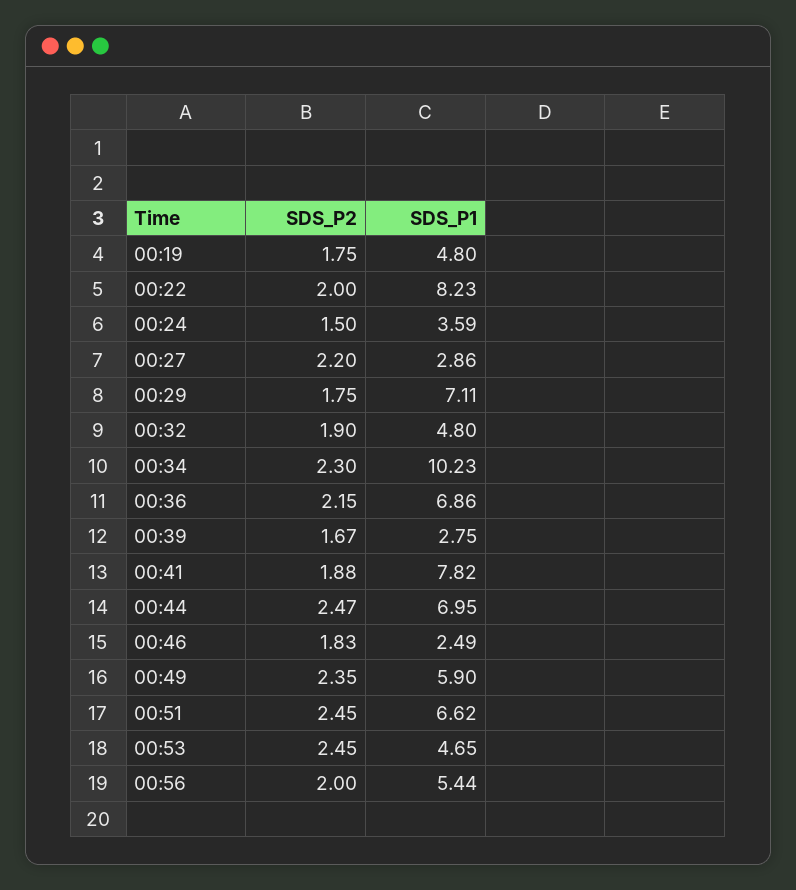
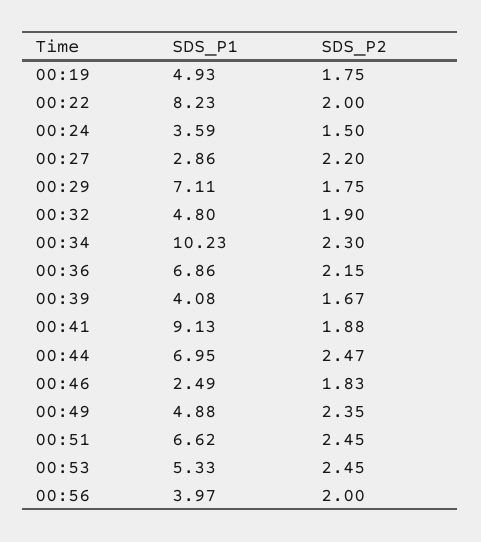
  {
    "SDS_P2": {
      "00:19": 1.75,
      "00:22": 2,
      "00:24": 1.5,
      "00:27": 2.2,
      "00:29": 1.75,
      "00:32": 1.9,
      "00:34": 2.3,
      "00:36": 2.15,
      "00:39": 1.67,
      "00:41": 1.88,
      "00:44": 2.47,
      "00:46": 1.83,
      "00:49": 2.35,
      "00:51": 2.45,
      "00:53": 2.45,
      "00:56": 2
    },
    "SDS_P1": {
-     "00:19": 4.8,
+     "00:19": 4.93,
      "00:22": 8.23,
      "00:24": 3.59,
      "00:27": 2.86,
      "00:29": 7.11,
      "00:32": 4.8,
      "00:34": 10.23,
      "00:36": 6.86,
-     "00:39": 2.75,
+     "00:39": 4.08,
-     "00:41": 7.82,
+     "00:41": 9.13,
      "00:44": 6.95,
      "00:46": 2.49,
-     "00:49": 5.9,
+     "00:49": 4.88,
      "00:51": 6.62,
-     "00:53": 4.65,
+     "00:53": 5.33,
-     "00:56": 5.44
+     "00:56": 3.97
    }
  }

